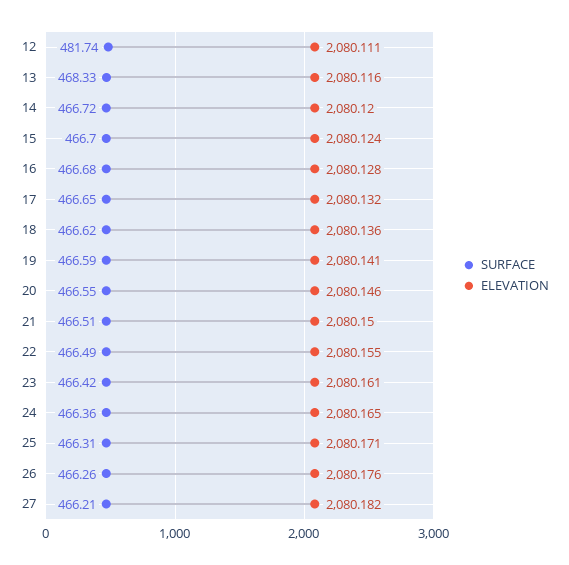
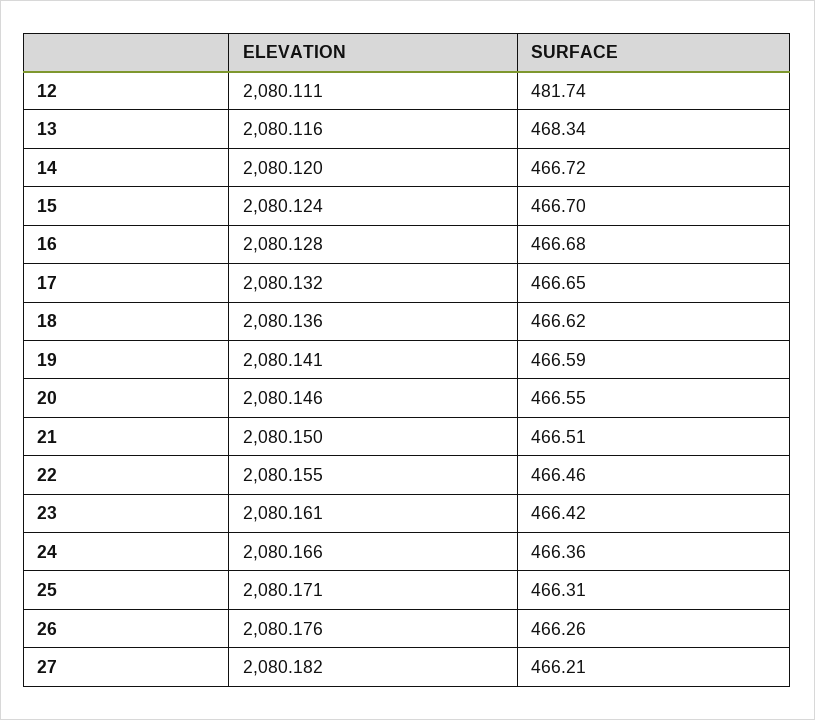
  {
    "SURFACE": {
      "12": 481.74,
-     "13": 468.33,
+     "13": 468.34,
      "14": 466.72,
      "15": 466.7,
      "16": 466.68,
      "17": 466.65,
      "18": 466.62,
      "19": 466.59,
      "20": 466.55,
      "21": 466.51,
-     "22": 466.49,
+     "22": 466.46,
      "23": 466.42,
      "24": 466.36,
      "25": 466.31,
      "26": 466.26,
      "27": 466.21
    },
    "ELEVATION": {
      "12": 2080.111,
      "13": 2080.116,
      "14": 2080.12,
      "15": 2080.124,
      "16": 2080.128,
      "17": 2080.132,
      "18": 2080.136,
      "19": 2080.141,
      "20": 2080.146,
      "21": 2080.15,
      "22": 2080.155,
      "23": 2080.161,
-     "24": 2080.165,
+     "24": 2080.166,
      "25": 2080.171,
      "26": 2080.176,
      "27": 2080.182
    }
  }

